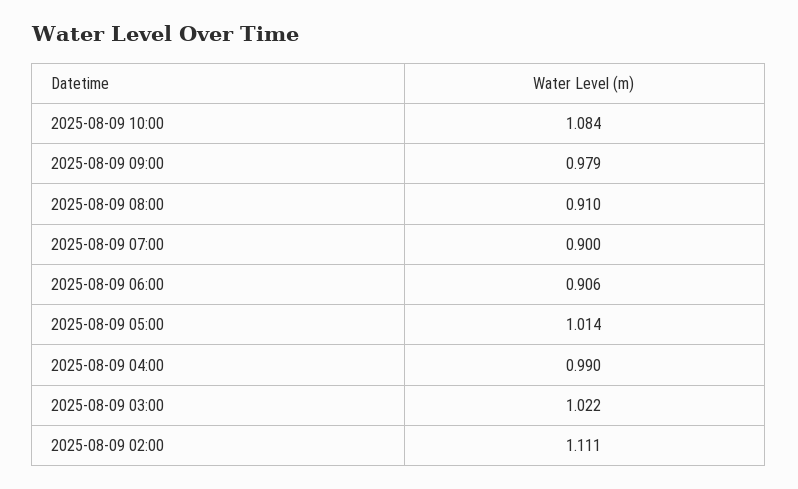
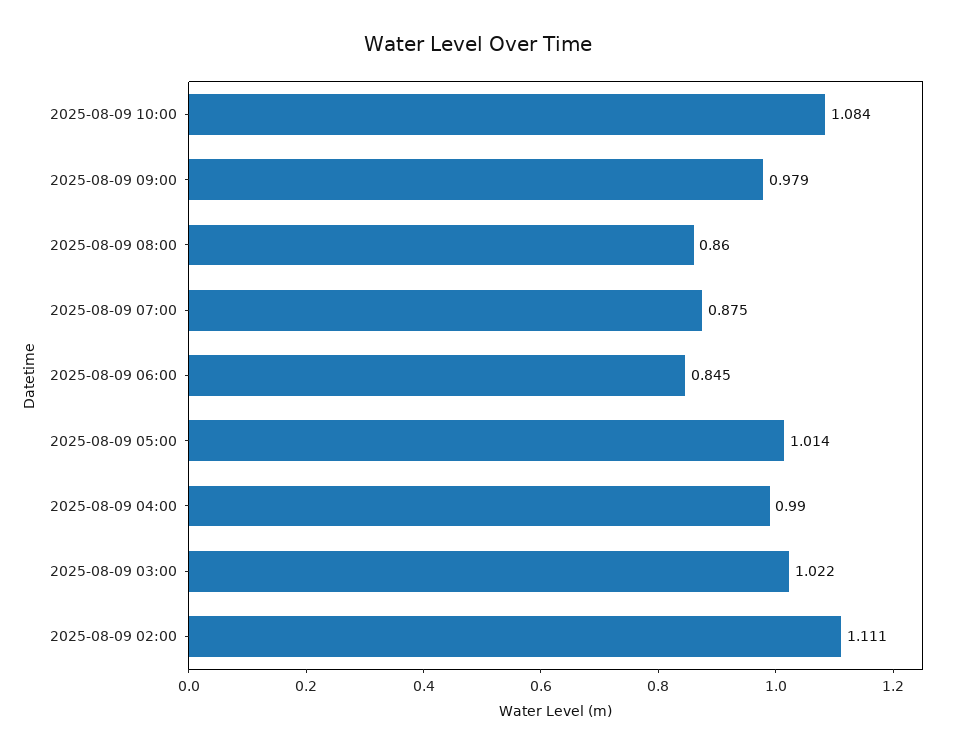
  {
    "2025-08-09 10:00": 1.084,
    "2025-08-09 09:00": 0.979,
-   "2025-08-09 08:00": 0.91,
+   "2025-08-09 08:00": 0.86,
-   "2025-08-09 07:00": 0.9,
+   "2025-08-09 07:00": 0.875,
-   "2025-08-09 06:00": 0.906,
+   "2025-08-09 06:00": 0.845,
    "2025-08-09 05:00": 1.014,
    "2025-08-09 04:00": 0.99,
    "2025-08-09 03:00": 1.022,
    "2025-08-09 02:00": 1.111
  }

